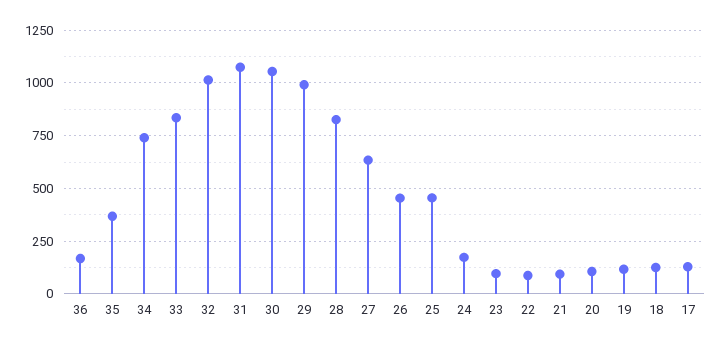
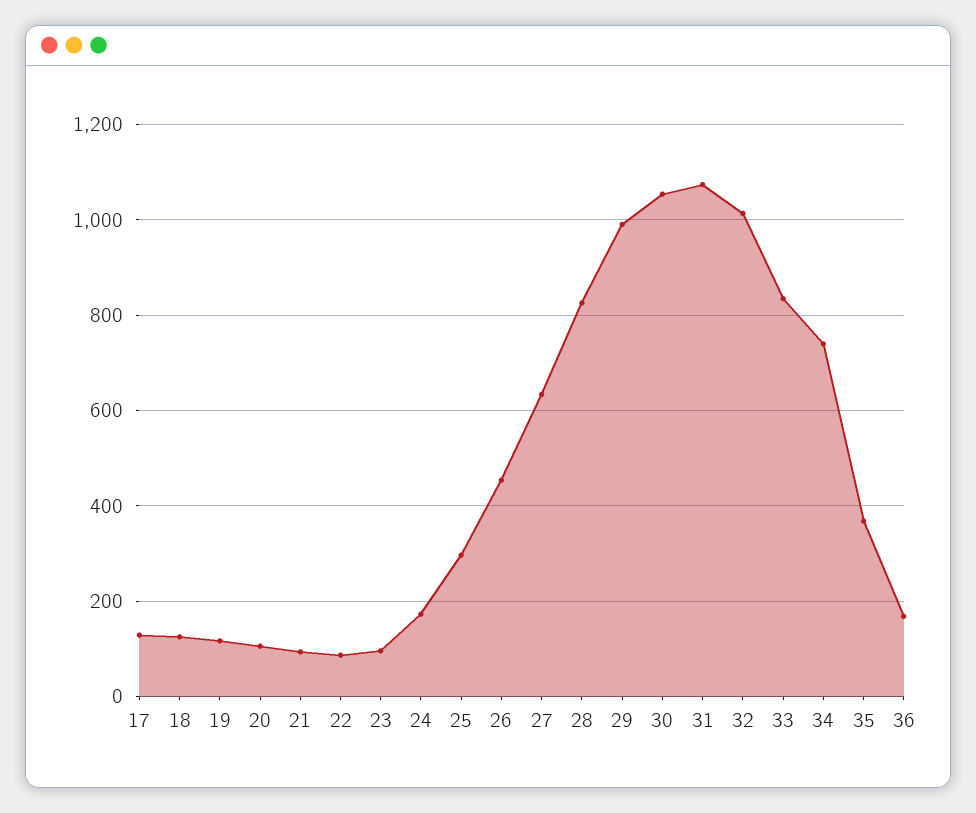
  {
    "36": 160,
    "35": 360,
    "34": 740,
    "33": 840,
    "32": 1020,
    "31": 1080,
    "30": 1060,
    "29": 1000,
    "28": 820,
    "27": 640,
    "26": 460,
-   "25": 450,
+   "25": 300,
    "24": 180,
    "23": 100,
    "22": 80,
    "21": 100,
    "20": 100,
    "19": 120,
    "18": 120,
    "17": 120
  }

